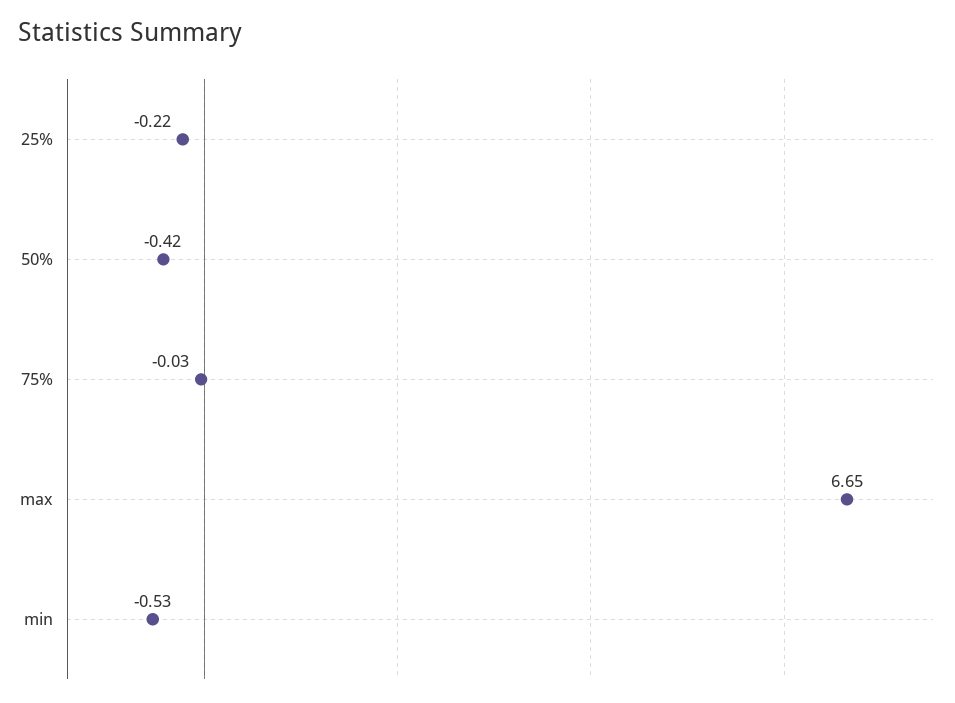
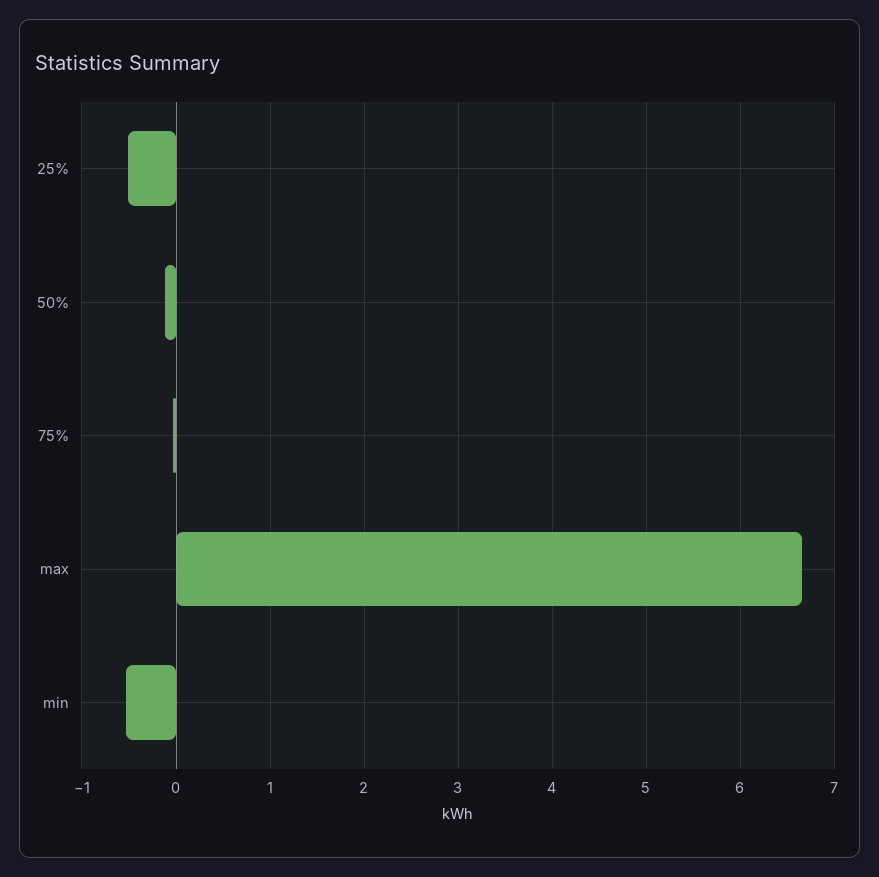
  {
-   "25%": -0.22,
+   "25%": -0.5,
-   "50%": -0.42,
+   "50%": -0.1,
    "75%": -0.03,
    "max": 6.65,
    "min": -0.53
  }

